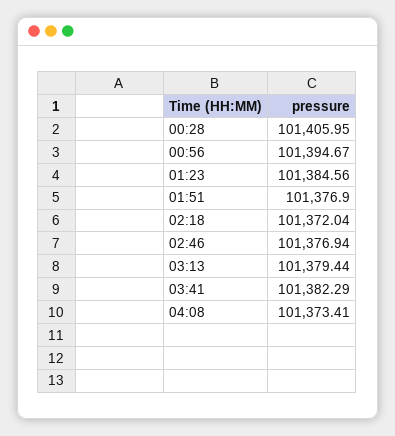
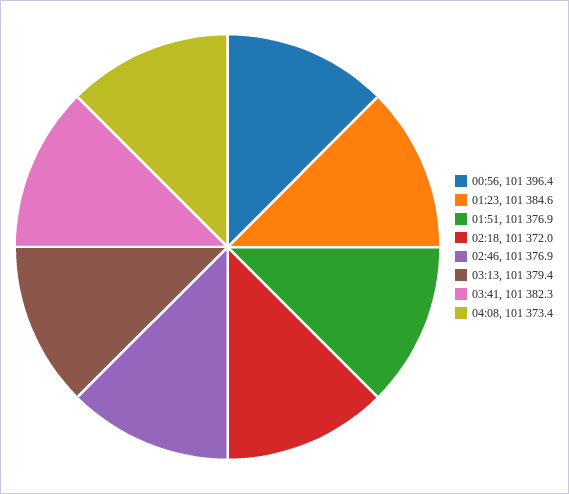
  {
-   "00:28": 101405.95,
-   "00:56": 101394.67,
+   "00:56": 101396.4,
    "01:23": 101384.56,
    "01:51": 101376.9,
    "02:18": 101372.04,
    "02:46": 101376.94,
    "03:13": 101379.44,
    "03:41": 101382.29,
    "04:08": 101373.41
  }

